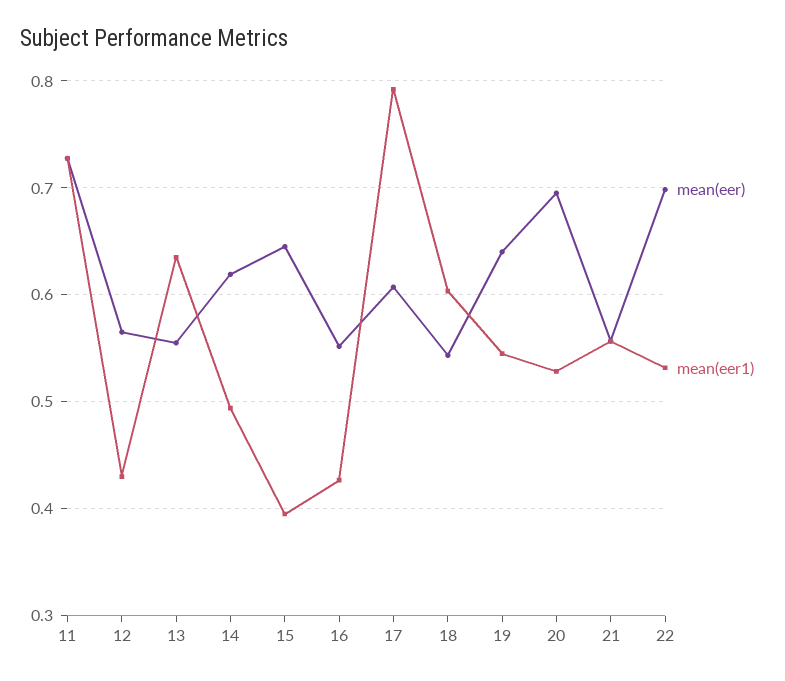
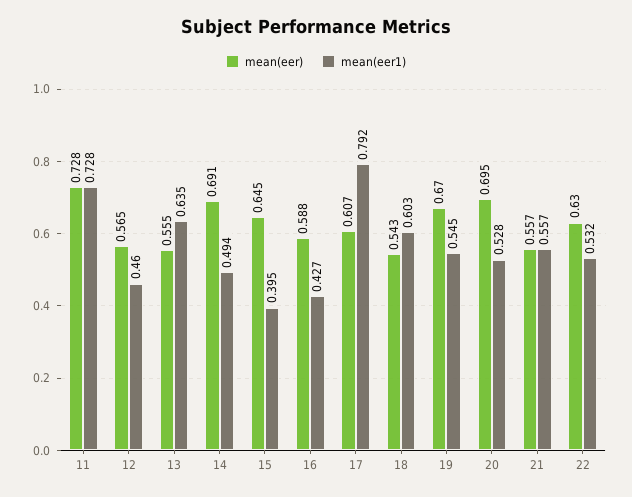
  {
    "mean(eer)": {
      "11": 0.728,
      "12": 0.565,
      "13": 0.555,
-     "14": 0.62,
+     "14": 0.691,
      "15": 0.645,
-     "16": 0.55,
+     "16": 0.588,
      "17": 0.607,
      "18": 0.543,
-     "19": 0.64,
+     "19": 0.67,
      "20": 0.695,
      "21": 0.557,
-     "22": 0.7
+     "22": 0.63
    },
    "mean(eer1)": {
      "11": 0.728,
-     "12": 0.43,
+     "12": 0.46,
      "13": 0.635,
      "14": 0.494,
      "15": 0.395,
      "16": 0.427,
      "17": 0.792,
      "18": 0.603,
      "19": 0.545,
      "20": 0.528,
      "21": 0.557,
      "22": 0.532
    }
  }

